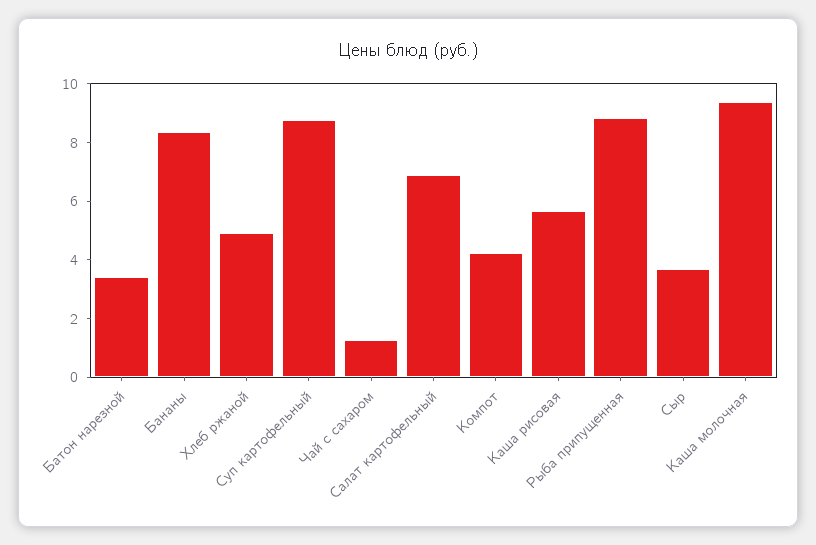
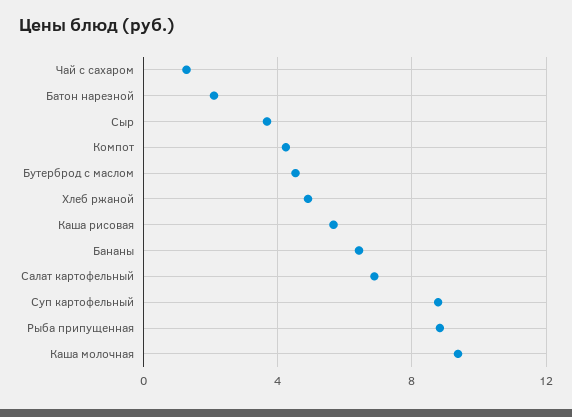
  {
-   "Батон нарезной": 3.5,
+   "Батон нарезной": 2,
-   "Бананы": 8.5,
+   "Бананы": 6.5,
    "Хлеб ржаной": 5,
    "Суп картофельный": 9,
    "Чай с сахаром": 1.5,
    "Салат картофельный": 7,
    "Компот": 4,
    "Каша рисовая": 5.5,
    "Рыба припущенная": 9,
    "Сыр": 3.5,
-   "Каша молочная": 9.5
+   "Каша молочная": 9.5,
+   "Бутерброд с маслом": 4.5
  }

